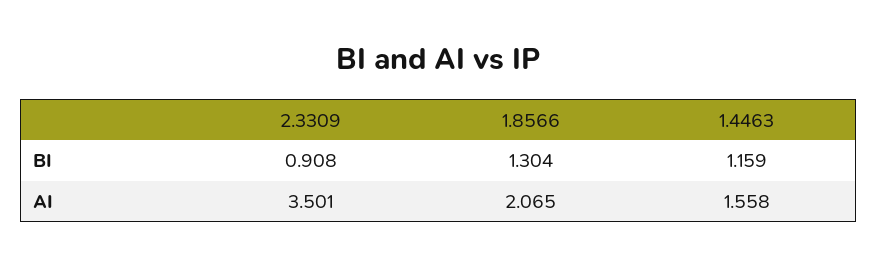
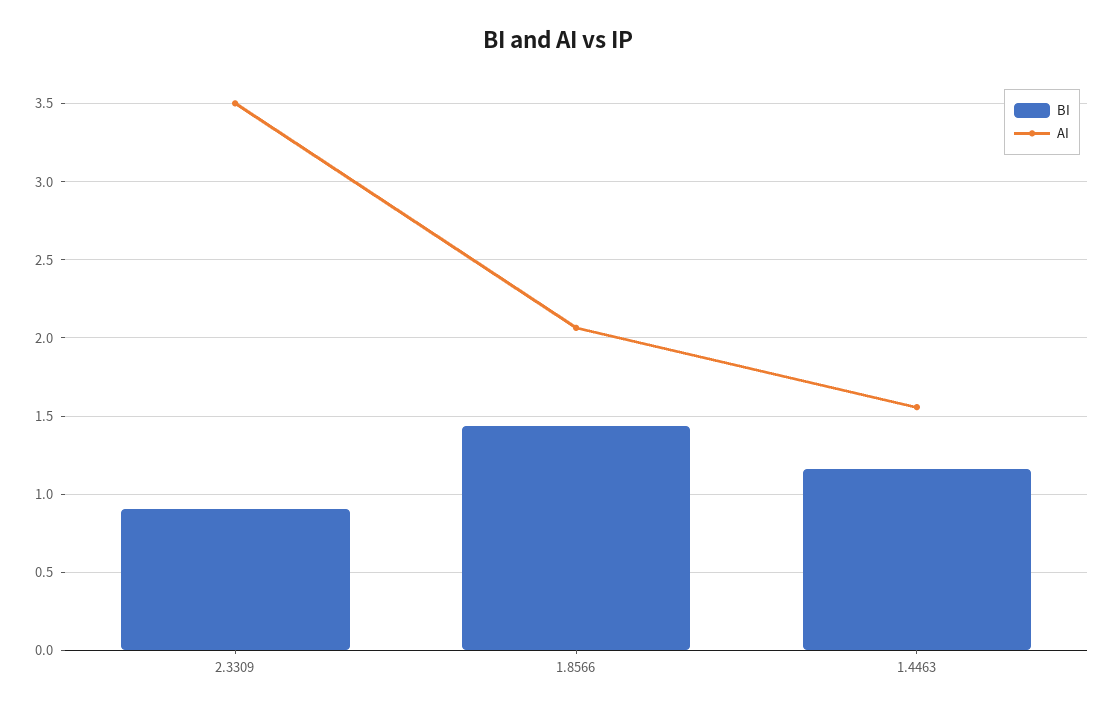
  {
    "BI": {
      "2.3309": 0.908,
-     "1.8566": 1.304,
+     "1.8566": 1.45,
      "1.4463": 1.159
    },
    "AI": {
      "2.3309": 3.501,
      "1.8566": 2.065,
      "1.4463": 1.558
    }
  }

